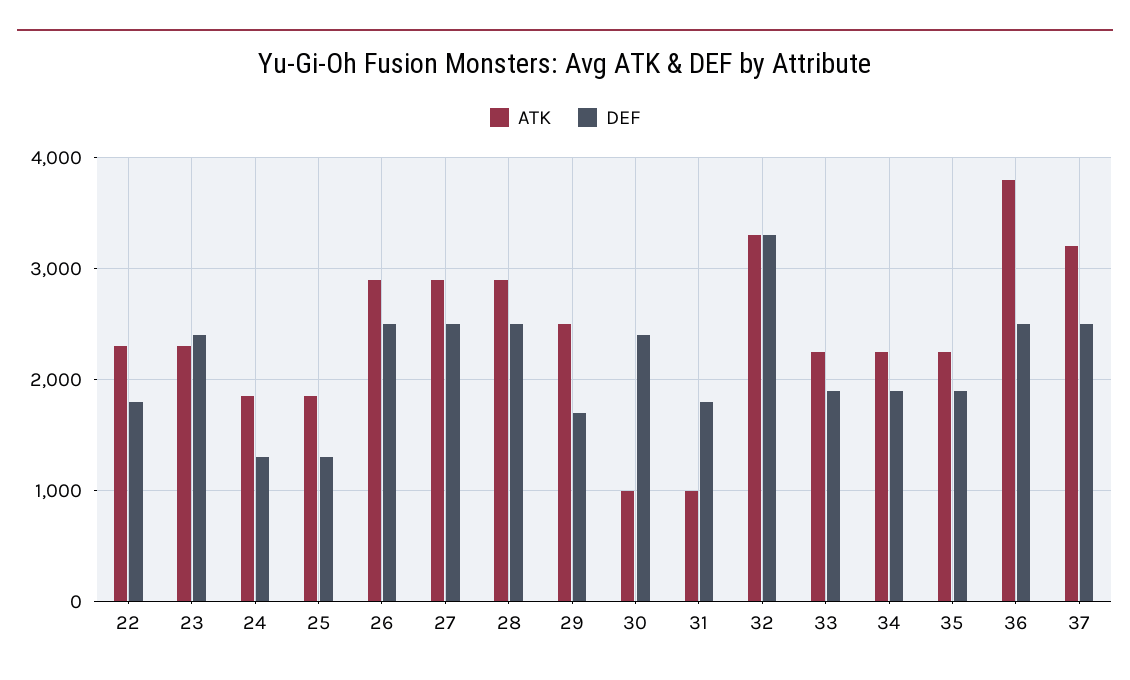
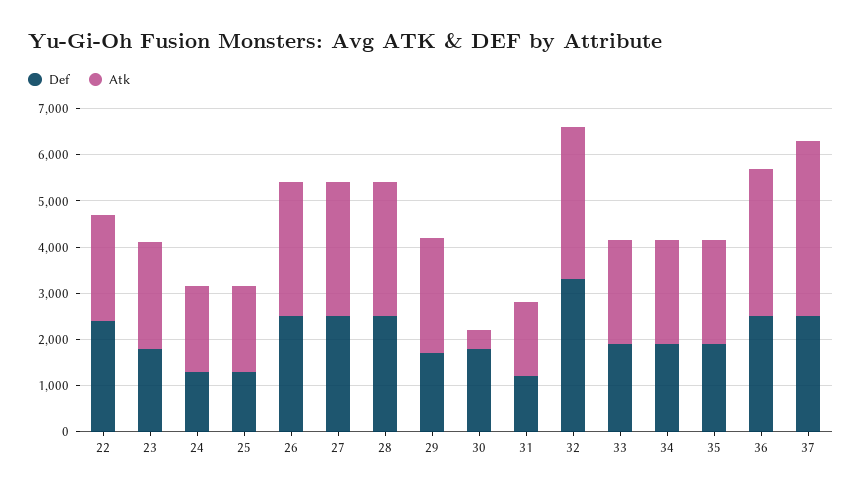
  {
    "ATK": {
      "22": 2300,
      "23": 2300,
      "24": 1900,
      "25": 1900,
      "26": 2900,
      "27": 2900,
      "28": 2900,
      "29": 2500,
-     "30": 1000,
+     "30": 400,
-     "31": 1000,
+     "31": 1600,
      "32": 3300,
      "33": 2300,
      "34": 2300,
      "35": 2300,
-     "36": 3800,
+     "36": 3200,
-     "37": 3200
+     "37": 3800
    },
    "DEF": {
-     "22": 1800,
+     "22": 2400,
-     "23": 2400,
+     "23": 1800,
      "24": 1300,
      "25": 1300,
      "26": 2500,
      "27": 2500,
      "28": 2500,
      "29": 1700,
-     "30": 2400,
+     "30": 1800,
-     "31": 1800,
+     "31": 1200,
      "32": 3300,
      "33": 1900,
      "34": 1900,
      "35": 1900,
      "36": 2500,
      "37": 2500
    }
  }

